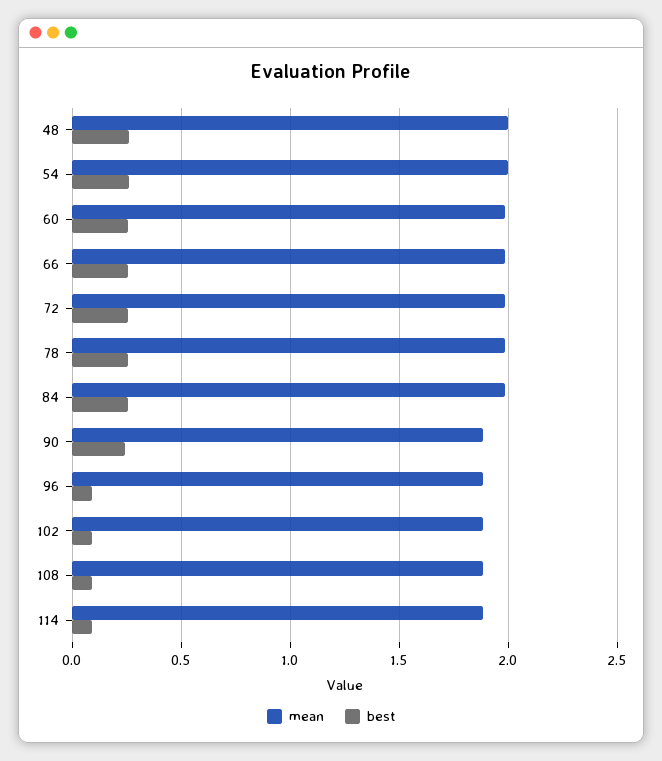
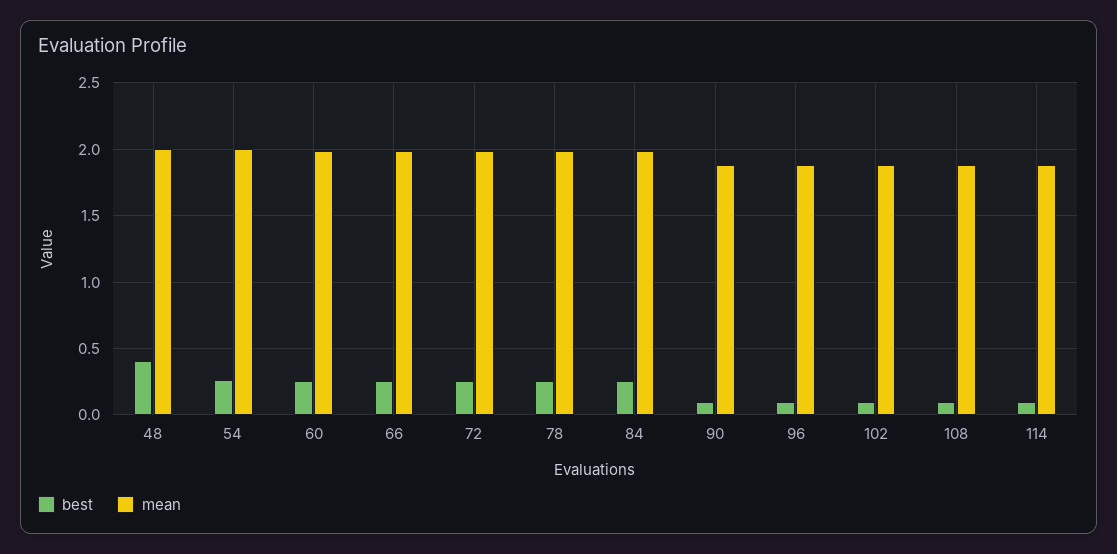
  {
    "mean": {
      "48": 2,
      "54": 2,
      "60": 2,
      "66": 2,
      "72": 2,
      "78": 2,
      "84": 2,
      "90": 1.9,
      "96": 1.9,
      "102": 1.9,
      "108": 1.9,
      "114": 1.9
    },
    "best": {
-     "48": 0.25,
+     "48": 0.4,
      "54": 0.25,
      "60": 0.25,
      "66": 0.25,
      "72": 0.25,
      "78": 0.25,
      "84": 0.25,
-     "90": 0.25,
+     "90": 0.1,
      "96": 0.1,
      "102": 0.1,
      "108": 0.1,
      "114": 0.1
    }
  }

